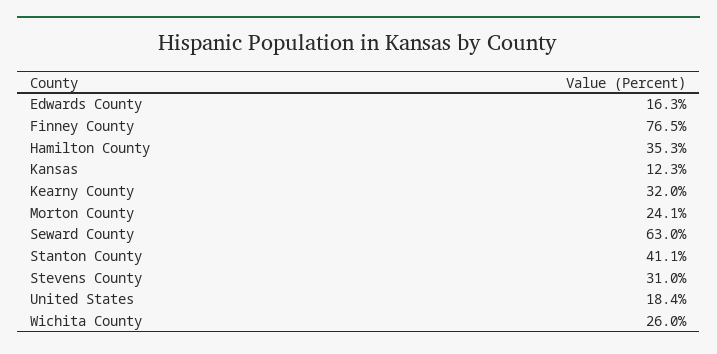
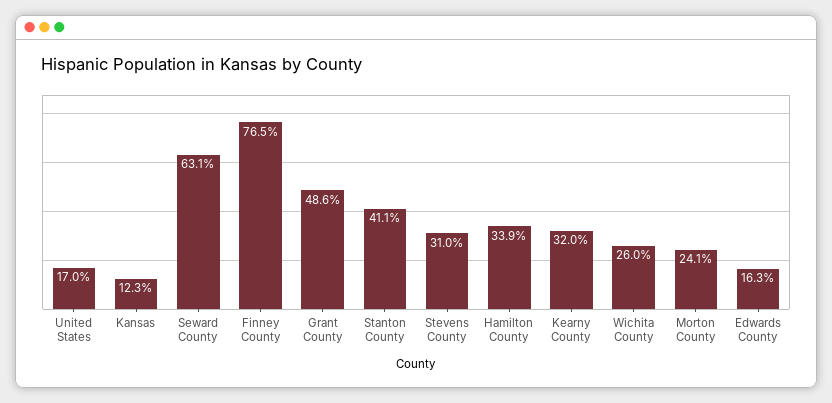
  {
    "Edwards County": 16.3,
    "Finney County": 76.5,
-   "Hamilton County": 35.3,
+   "Hamilton County": 33.9,
    "Kansas": 12.3,
    "Kearny County": 32,
    "Morton County": 24.1,
-   "Seward County": 63,
+   "Seward County": 63.1,
    "Stanton County": 41.1,
    "Stevens County": 31,
-   "United States": 18.4,
+   "United States": 17,
-   "Wichita County": 26
+   "Wichita County": 26,
+   "Grant County": 48.6
  }

